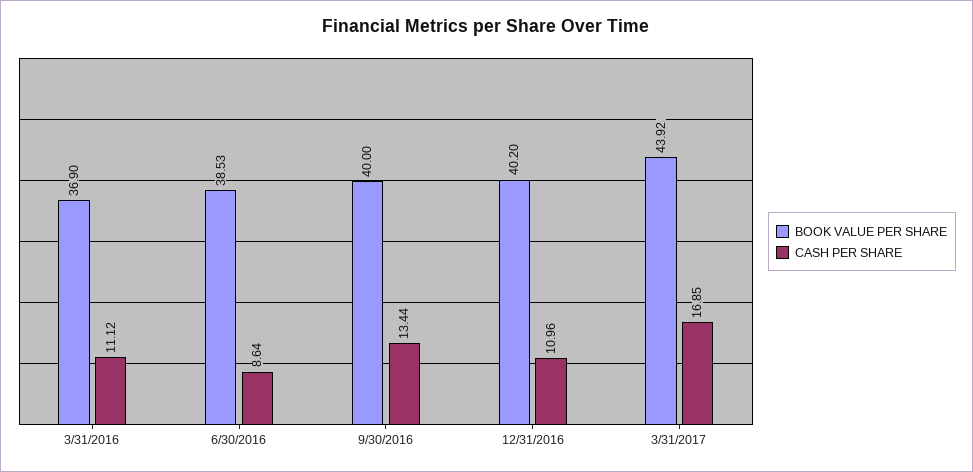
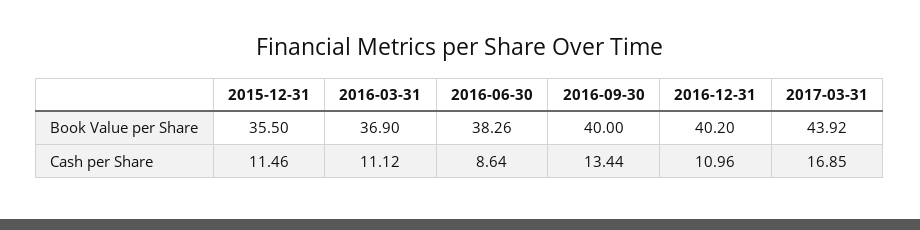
  {
    "BOOK VALUE PER SHARE": {
      "3/31/2016": 36.9,
-     "6/30/2016": 38.53,
+     "6/30/2016": 38.26,
      "9/30/2016": 40,
      "12/31/2016": 40.2,
-     "3/31/2017": 43.92
+     "3/31/2017": 43.92,
+     "2015-12-31": 35.5
    },
    "CASH PER SHARE": {
      "3/31/2016": 11.12,
      "6/30/2016": 8.64,
      "9/30/2016": 13.44,
      "12/31/2016": 10.96,
-     "3/31/2017": 16.85
+     "3/31/2017": 16.85,
+     "2015-12-31": 11.46
    }
  }

